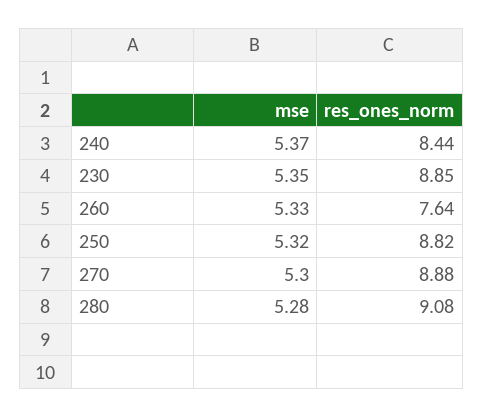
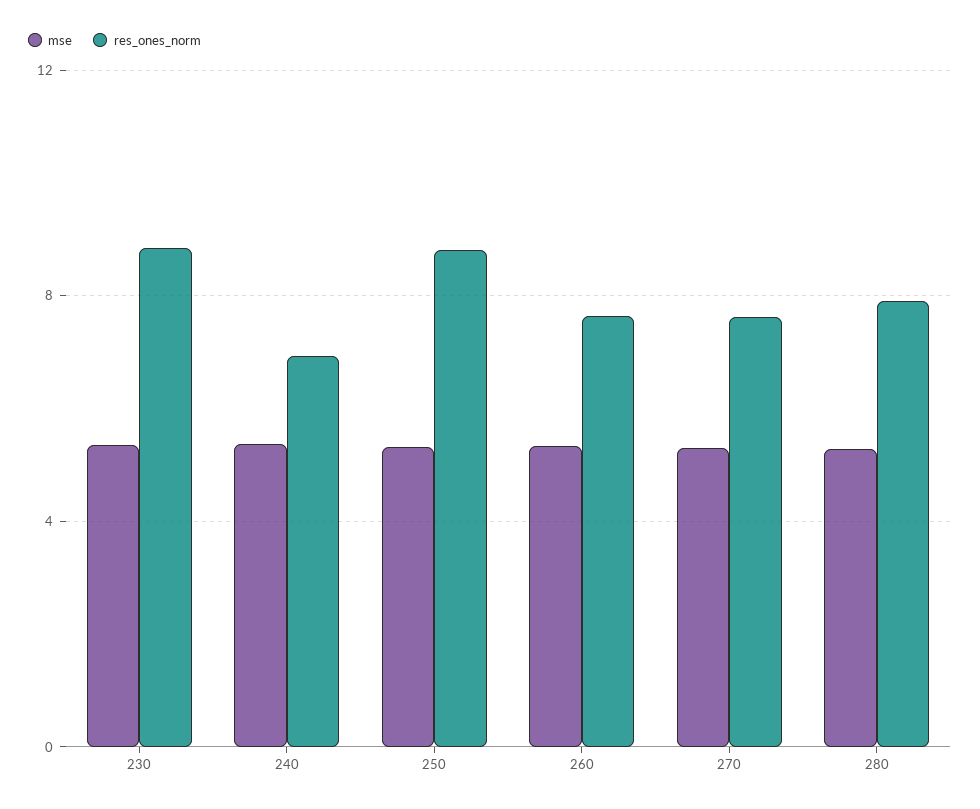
  {
    "mse": {
      "240": 5.37,
      "230": 5.35,
      "260": 5.33,
      "250": 5.32,
      "270": 5.3,
      "280": 5.28
    },
    "res_ones_norm": {
-     "240": 8.44,
+     "240": 7,
      "230": 8.85,
      "260": 7.64,
      "250": 8.82,
-     "270": 8.88,
+     "270": 7.5,
-     "280": 9.08
+     "280": 8
    }
  }

